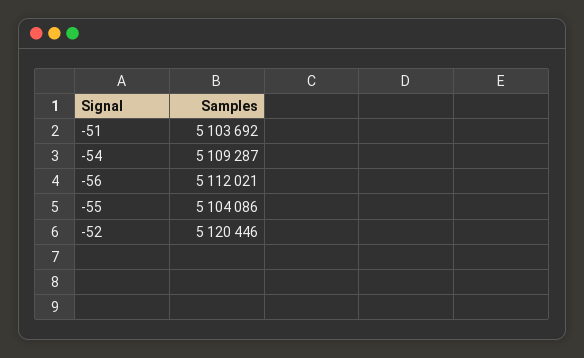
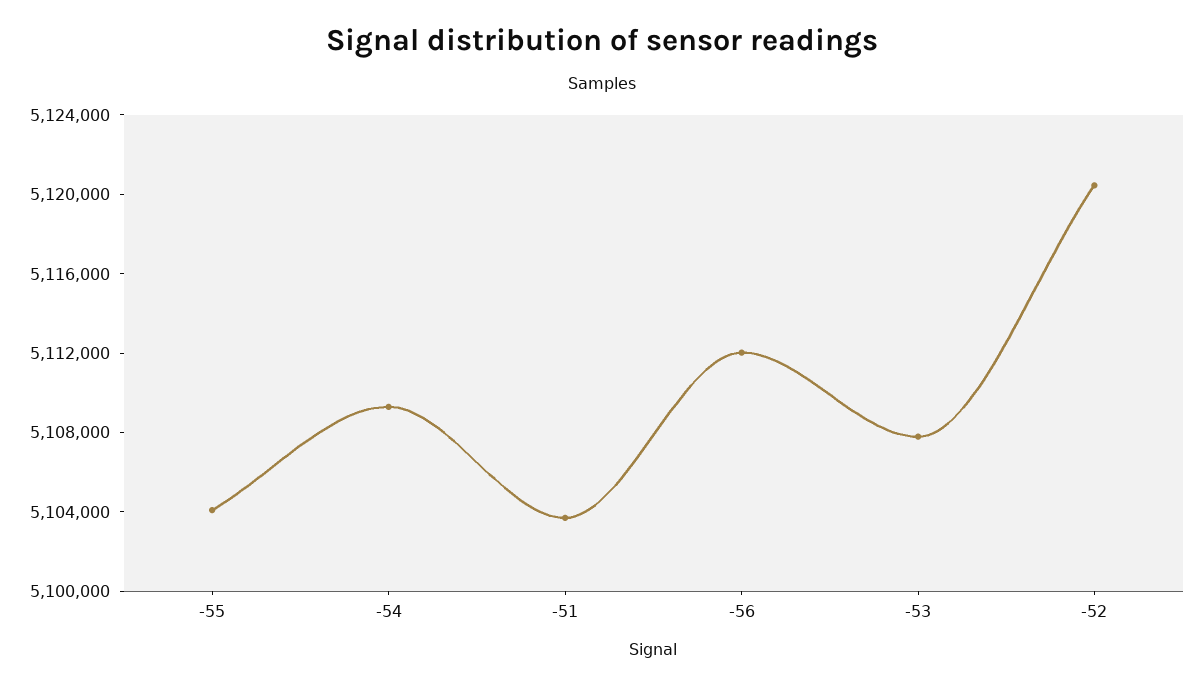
  {
    "-51": 5103692,
    "-54": 5109287,
    "-56": 5112021,
    "-55": 5104086,
-   "-52": 5120446
+   "-52": 5120446,
+   "-53": 5108000
  }

